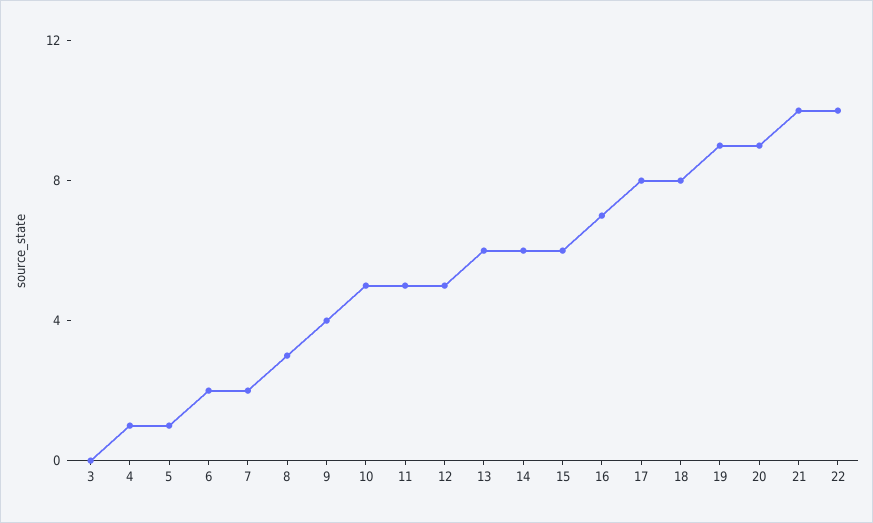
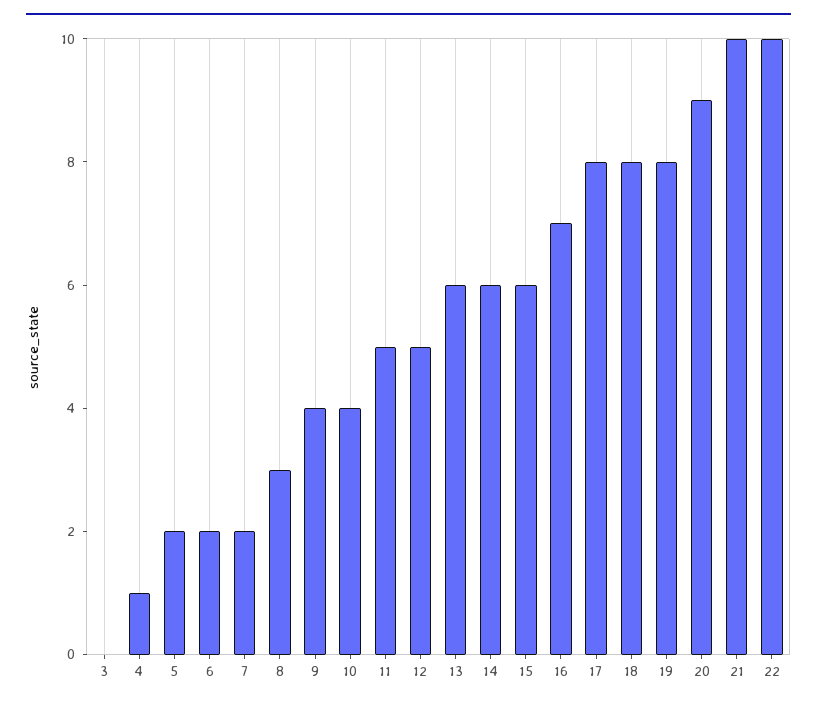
  {
    "3": 0,
    "4": 1,
-   "5": 1,
+   "5": 2,
    "6": 2,
    "7": 2,
    "8": 3,
    "9": 4,
-   "10": 5,
+   "10": 4,
    "11": 5,
    "12": 5,
    "13": 6,
    "14": 6,
    "15": 6,
    "16": 7,
    "17": 8,
    "18": 8,
-   "19": 9,
+   "19": 8,
    "20": 9,
    "21": 10,
    "22": 10
  }

